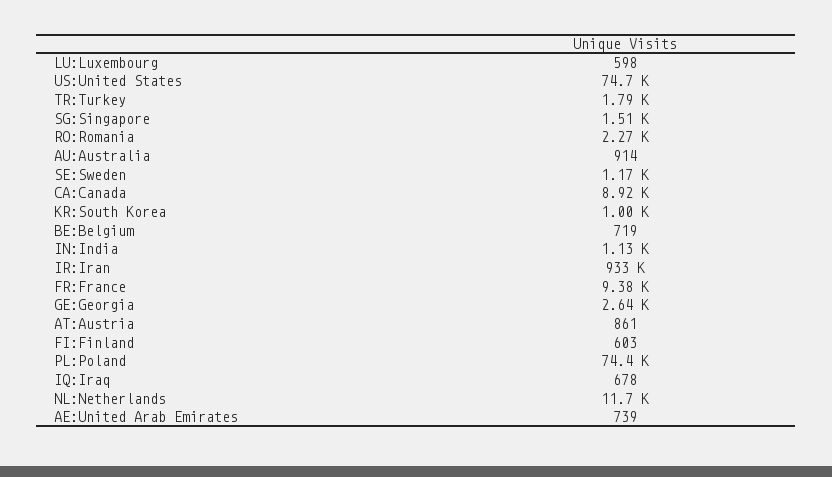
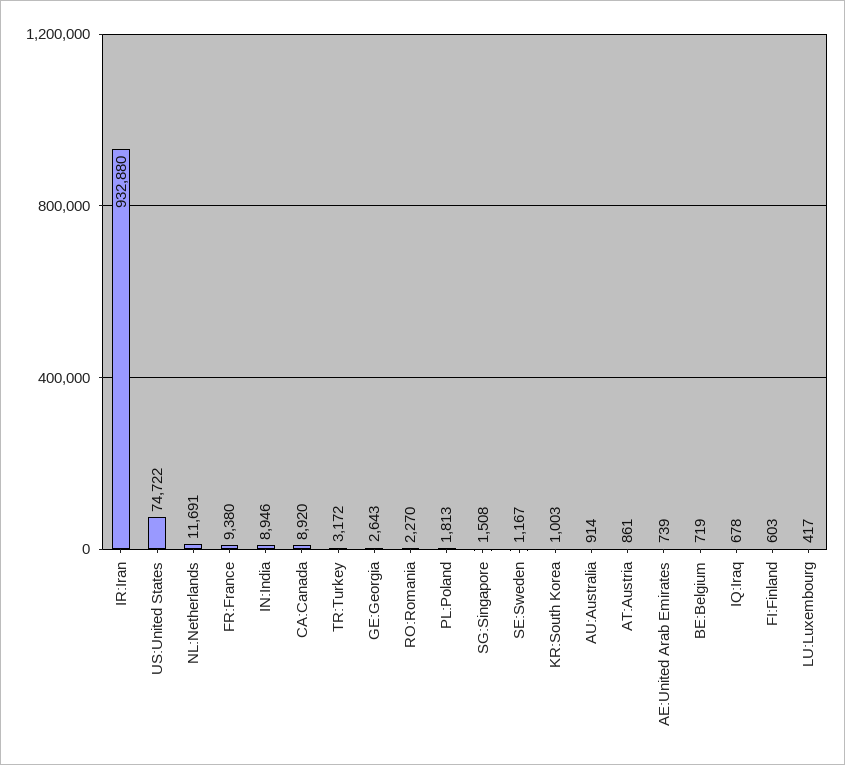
  {
-   "LU:Luxembourg": 598,
+   "LU:Luxembourg": 417,
    "US:United States": 74722,
-   "TR:Turkey": 1790,
+   "TR:Turkey": 3172,
    "SG:Singapore": 1508,
    "RO:Romania": 2270,
    "AU:Australia": 914,
    "SE:Sweden": 1167,
    "CA:Canada": 8920,
    "KR:South Korea": 1003,
    "BE:Belgium": 719,
-   "IN:India": 1130,
+   "IN:India": 8946,
    "IR:Iran": 932880,
    "FR:France": 9380,
    "GE:Georgia": 2643,
    "AT:Austria": 861,
    "FI:Finland": 603,
-   "PL:Poland": 74400,
+   "PL:Poland": 1813,
    "IQ:Iraq": 678,
    "NL:Netherlands": 11691,
    "AE:United Arab Emirates": 739
  }

